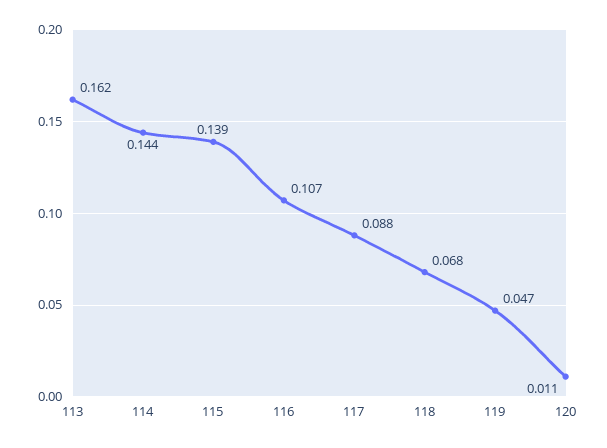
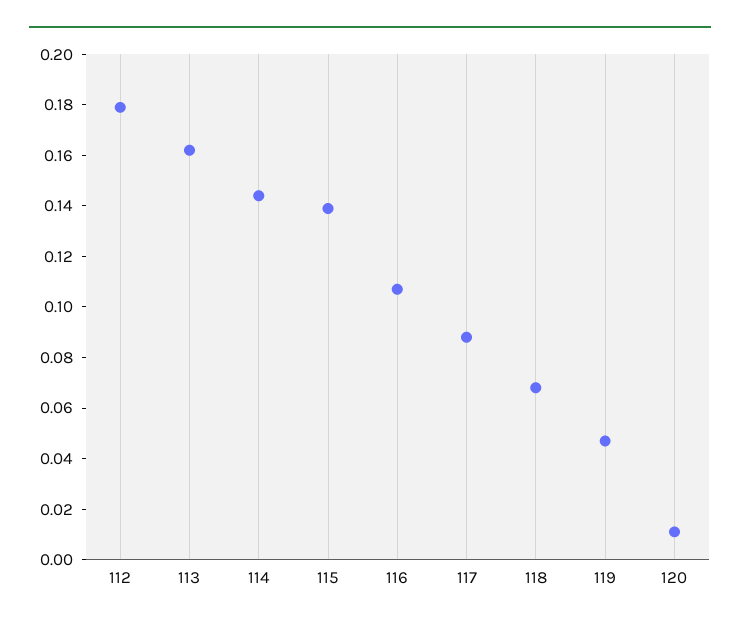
  {
    "113": 0.162,
    "114": 0.144,
    "115": 0.139,
    "116": 0.107,
    "117": 0.088,
    "118": 0.068,
    "119": 0.047,
-   "120": 0.011
+   "120": 0.011,
+   "112": 0.18
  }

